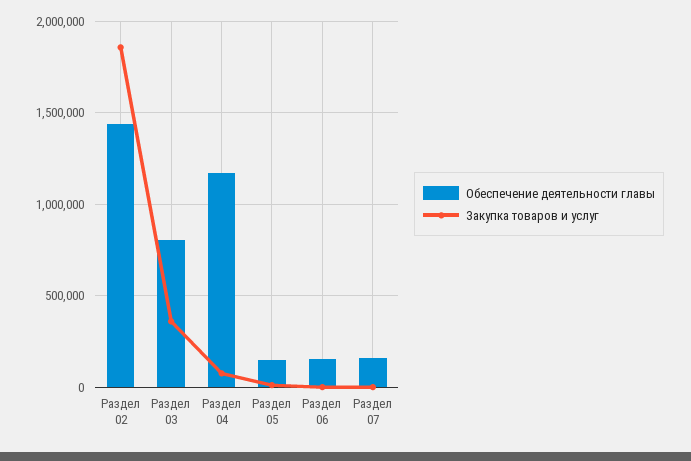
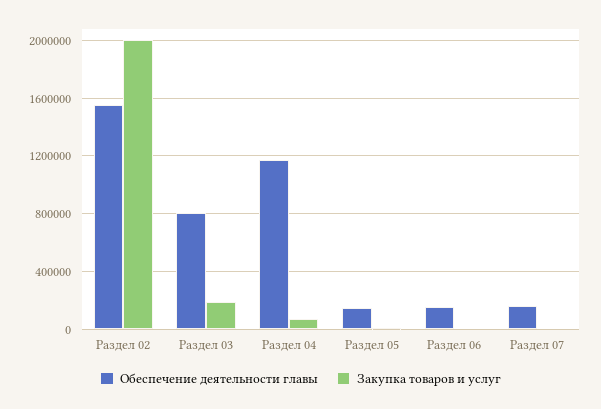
  {
    "Обеспечение деятельности главы": {
-     "Раздел 02": 1450000,
+     "Раздел 02": 1550000,
      "Раздел 03": 800000,
      "Раздел 04": 1150000,
      "Раздел 05": 150000,
      "Раздел 06": 150000,
      "Раздел 07": 150000
    },
    "Закупка товаров и услуг": {
-     "Раздел 02": 1850000,
+     "Раздел 02": 2000000,
-     "Раздел 03": 350000,
+     "Раздел 03": 200000,
      "Раздел 04": 100000,
      "Раздел 05": 0,
      "Раздел 06": 0,
      "Раздел 07": 0
    }
  }

